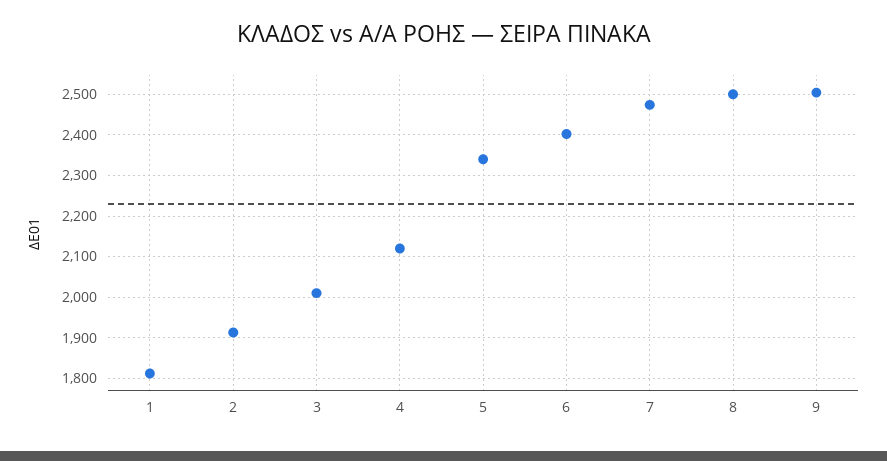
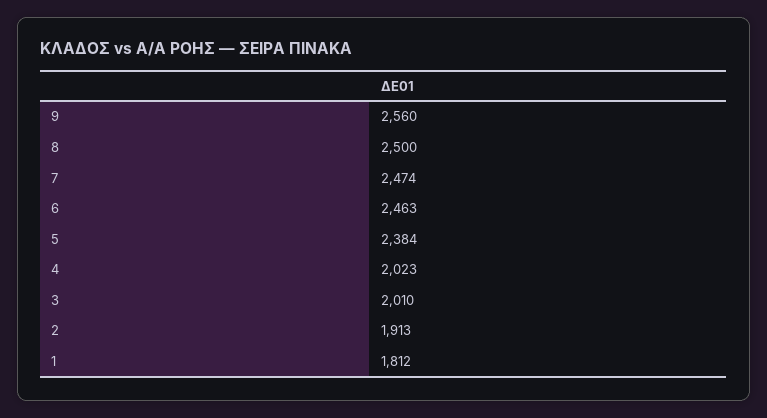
  {
    "1": 1812,
    "2": 1913,
    "3": 2010,
-   "4": 2120,
+   "4": 2023,
-   "5": 2340,
+   "5": 2384,
-   "6": 2400,
+   "6": 2463,
    "7": 2474,
    "8": 2500,
-   "9": 2500
+   "9": 2560
  }

